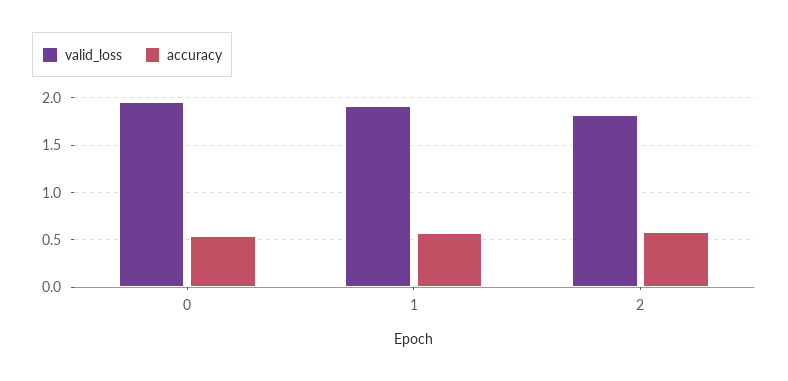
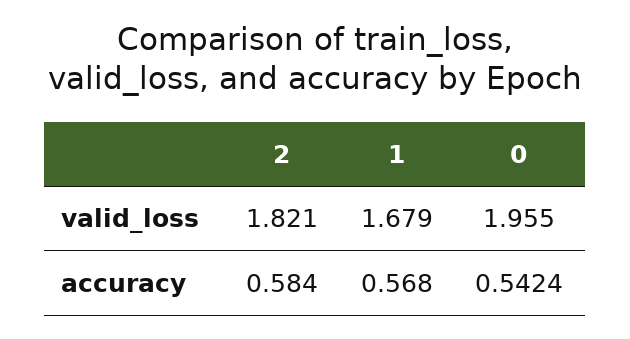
  {
    "valid_loss": {
      "0": 1.955,
-     "1": 1.9,
+     "1": 1.679,
      "2": 1.821
    },
    "accuracy": {
      "0": 0.5424,
      "1": 0.568,
      "2": 0.584
    }
  }

